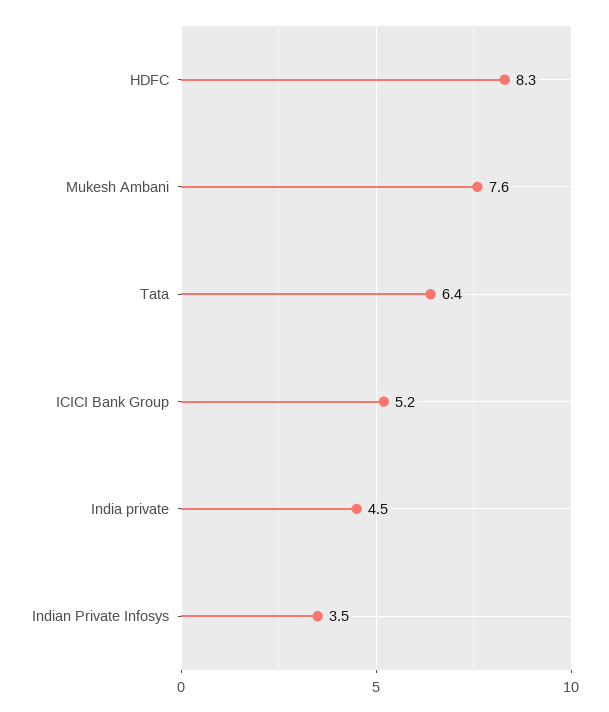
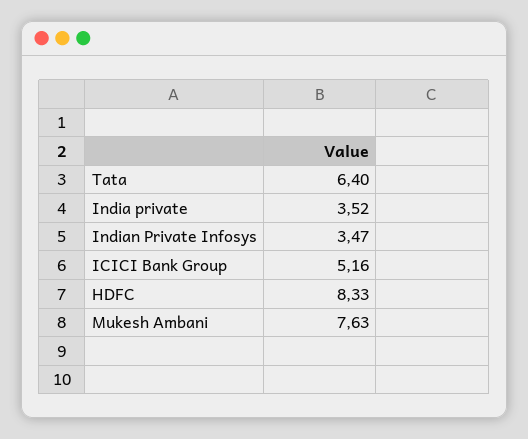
  {
    "HDFC": 8.33,
    "Mukesh Ambani": 7.63,
    "Tata": 6.4,
    "ICICI Bank Group": 5.16,
-   "India private": 4.5,
+   "India private": 3.52,
    "Indian Private Infosys": 3.47
  }

